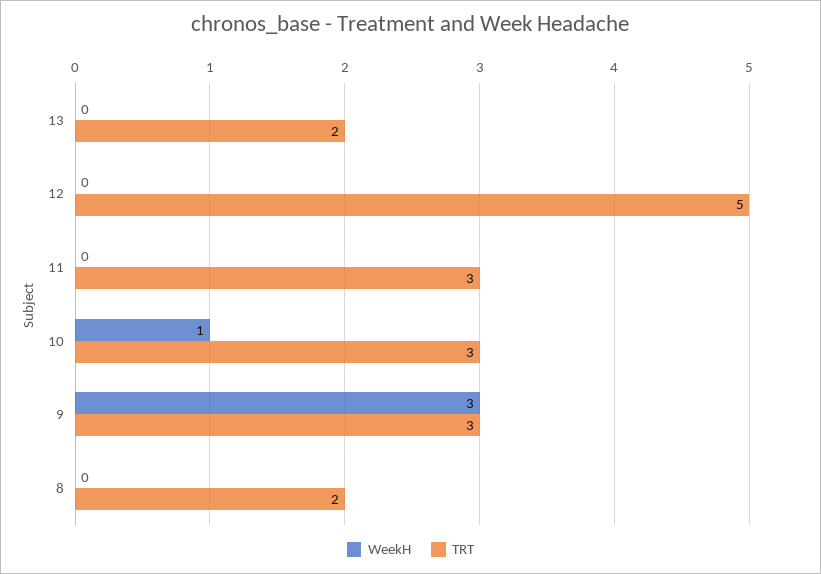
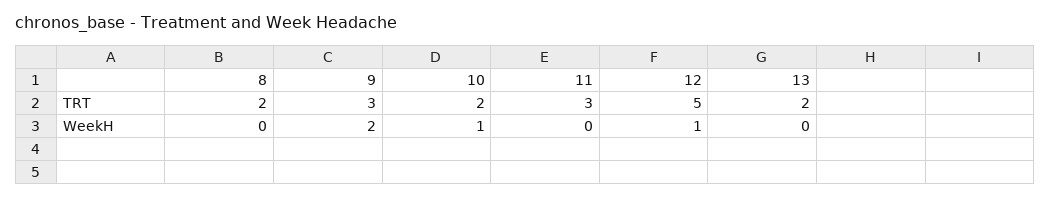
  {
    "WeekH": {
      "13": 0,
-     "12": 0,
+     "12": 1,
      "11": 0,
      "10": 1,
-     "9": 3,
+     "9": 2,
      "8": 0
    },
    "TRT": {
      "13": 2,
      "12": 5,
      "11": 3,
-     "10": 3,
+     "10": 2,
      "9": 3,
      "8": 2
    }
  }

